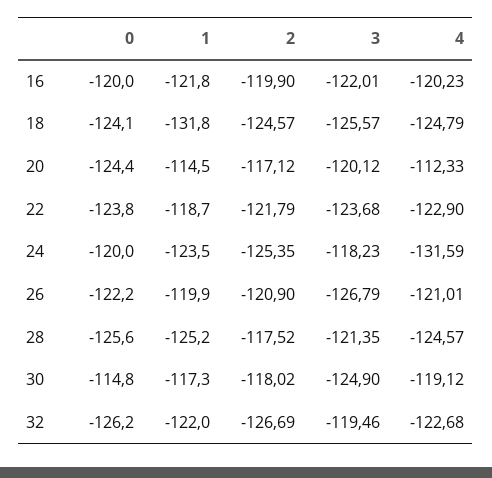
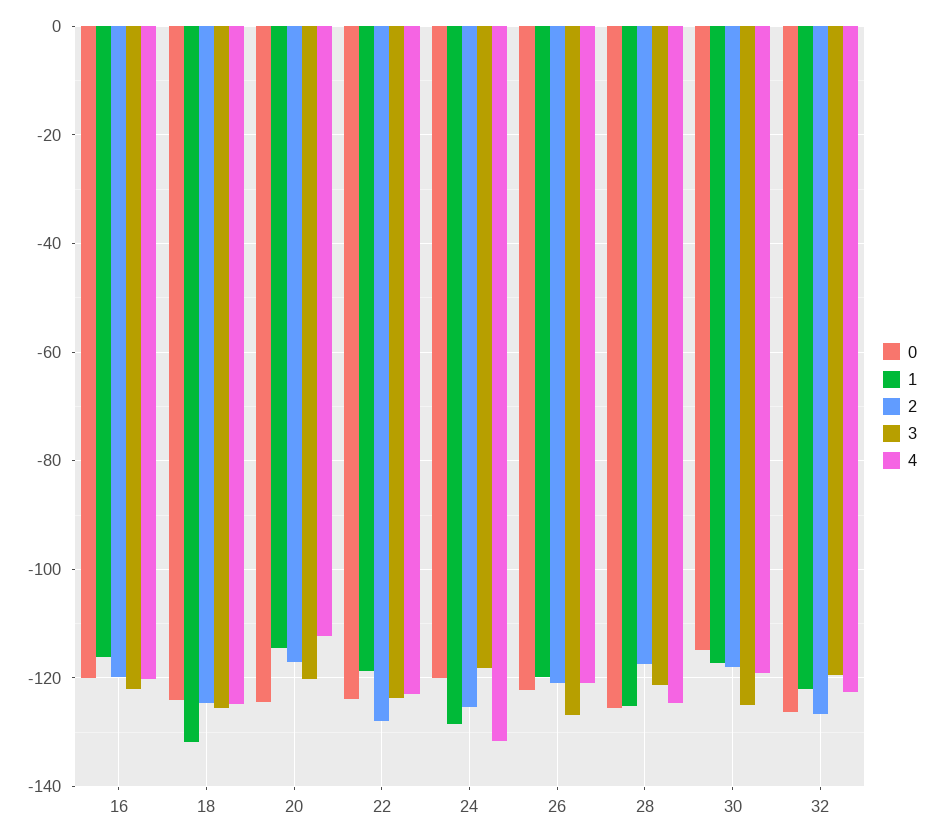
  {
    "0": {
      "16": -120,
      "18": -124.1,
      "20": -124.4,
      "22": -123.8,
      "24": -120,
      "26": -122.2,
      "28": -125.6,
      "30": -114.8,
      "32": -126.2
    },
    "1": {
-     "16": -121.8,
+     "16": -116,
      "18": -131.8,
      "20": -114.5,
      "22": -118.7,
-     "24": -123.5,
+     "24": -128,
      "26": -119.9,
      "28": -125.2,
      "30": -117.3,
      "32": -122
    },
    "2": {
      "16": -119.9,
      "18": -124.57,
      "20": -117.12,
-     "22": -121.79,
+     "22": -128,
      "24": -125.35,
      "26": -120.9,
      "28": -117.52,
      "30": -118.02,
      "32": -126.69
    },
    "3": {
      "16": -122.01,
      "18": -125.57,
      "20": -120.12,
      "22": -123.68,
      "24": -118.23,
      "26": -126.79,
      "28": -121.35,
      "30": -124.9,
      "32": -119.46
    },
    "4": {
      "16": -120.23,
      "18": -124.79,
      "20": -112.33,
      "22": -122.9,
      "24": -131.59,
      "26": -121.01,
      "28": -124.57,
      "30": -119.12,
      "32": -122.68
    }
  }

